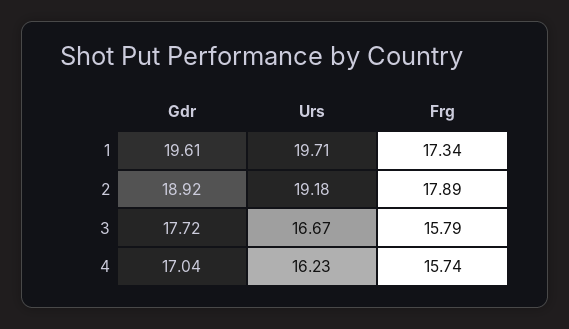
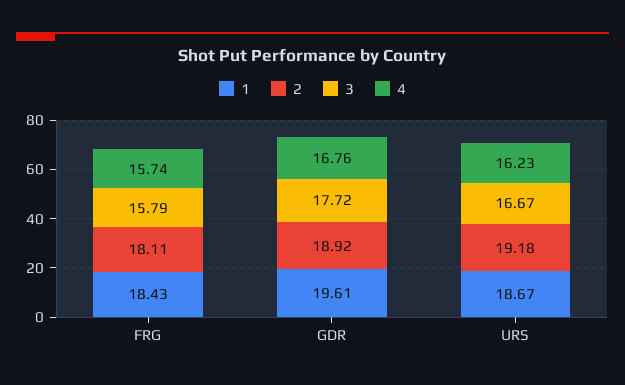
  {
    "1": {
      "Gdr": 19.61,
-     "Urs": 19.71,
+     "Urs": 18.67,
-     "Frg": 17.34
+     "Frg": 18.43
    },
    "2": {
      "Gdr": 18.92,
      "Urs": 19.18,
-     "Frg": 17.89
+     "Frg": 18.11
    },
    "3": {
      "Gdr": 17.72,
      "Urs": 16.67,
      "Frg": 15.79
    },
    "4": {
-     "Gdr": 17.04,
+     "Gdr": 16.76,
      "Urs": 16.23,
      "Frg": 15.74
    }
  }

